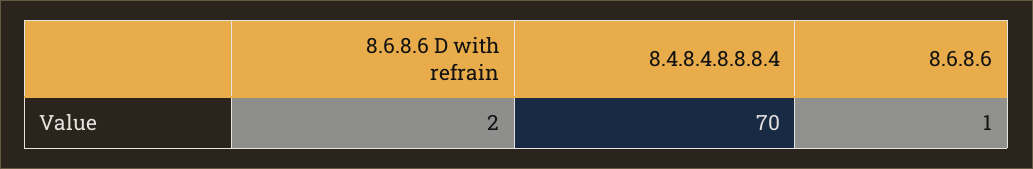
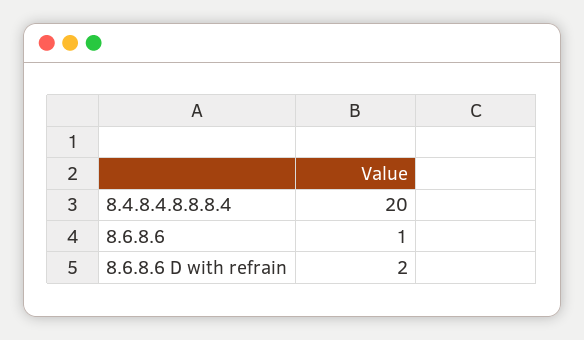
  {
    "8.6.8.6 D with refrain": 2,
-   "8.4.8.4.8.8.8.4": 70,
+   "8.4.8.4.8.8.8.4": 20,
    "8.6.8.6": 1
  }

